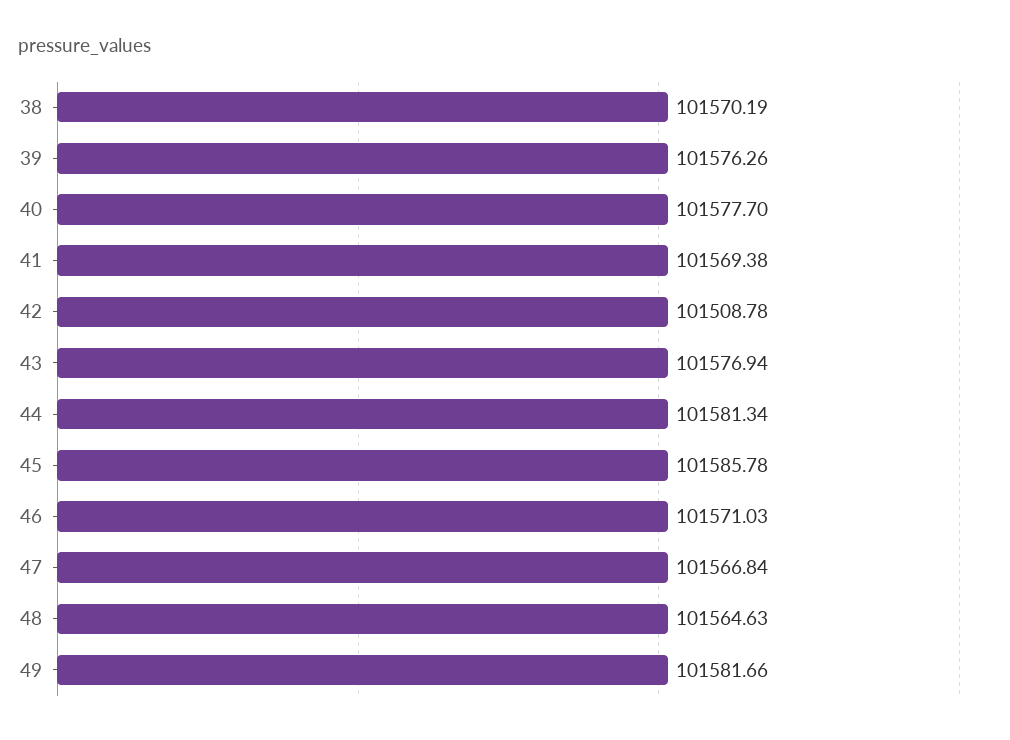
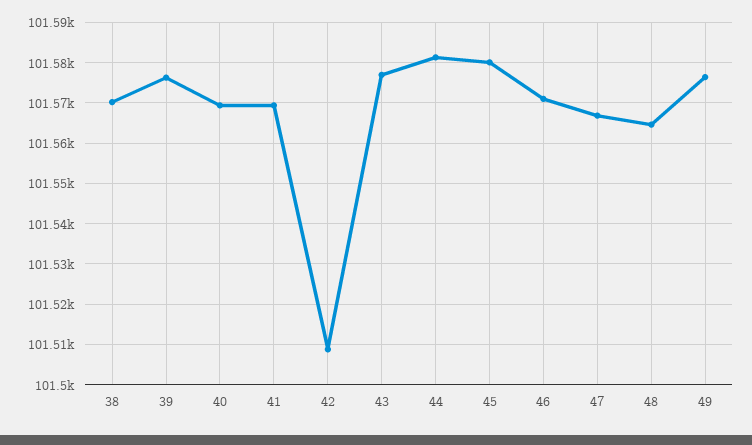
  {
    "38": 101570.19,
    "39": 101576.26,
-   "40": 101577.7,
+   "40": 101570,
    "41": 101569.38,
    "42": 101508.78,
    "43": 101576.94,
    "44": 101581.34,
-   "45": 101585.78,
+   "45": 101580,
    "46": 101571.03,
    "47": 101566.84,
    "48": 101564.63,
-   "49": 101581.66
+   "49": 101576
  }

